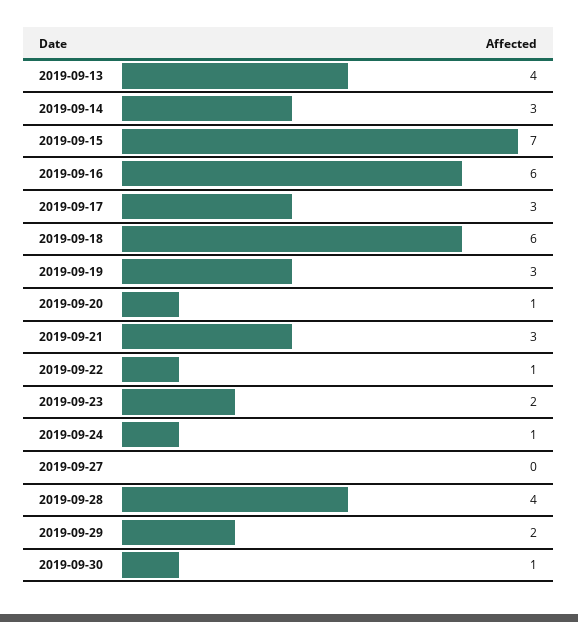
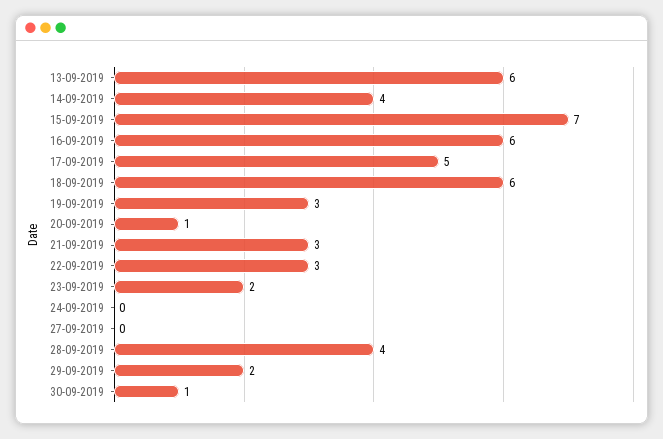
  {
-   "2019-09-13": 4,
+   "2019-09-13": 6,
-   "2019-09-14": 3,
+   "2019-09-14": 4,
    "2019-09-15": 7,
    "2019-09-16": 6,
-   "2019-09-17": 3,
+   "2019-09-17": 5,
    "2019-09-18": 6,
    "2019-09-19": 3,
    "2019-09-20": 1,
    "2019-09-21": 3,
-   "2019-09-22": 1,
+   "2019-09-22": 3,
    "2019-09-23": 2,
-   "2019-09-24": 1,
+   "2019-09-24": 0,
    "2019-09-27": 0,
    "2019-09-28": 4,
    "2019-09-29": 2,
    "2019-09-30": 1
  }

